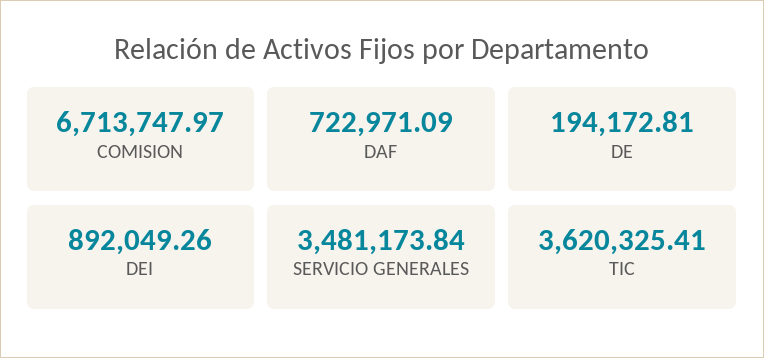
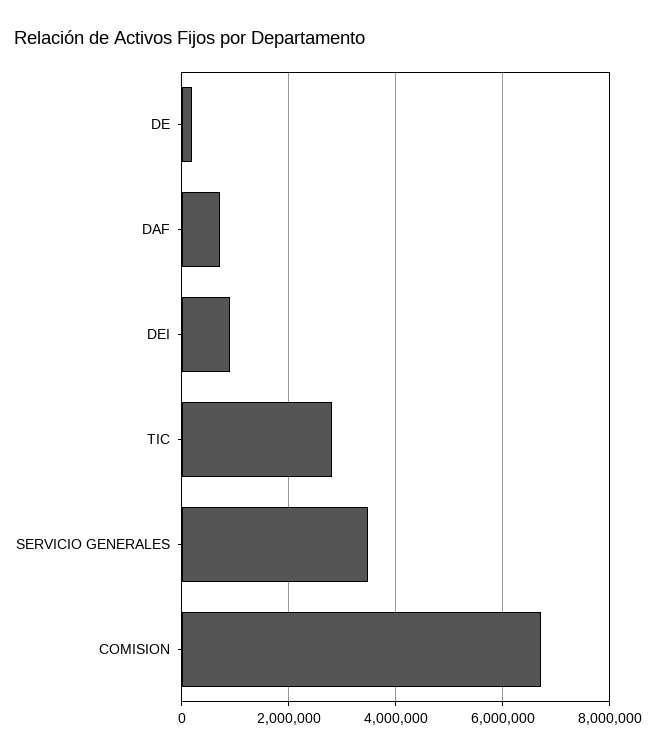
  {
    "COMISION": 6713747.97,
    "DAF": 722971.09,
    "DE": 194172.81,
    "DEI": 892049.26,
    "SERVICIO GENERALES": 3481173.84,
-   "TIC": 3620325.41
+   "TIC": 2800000
  }

